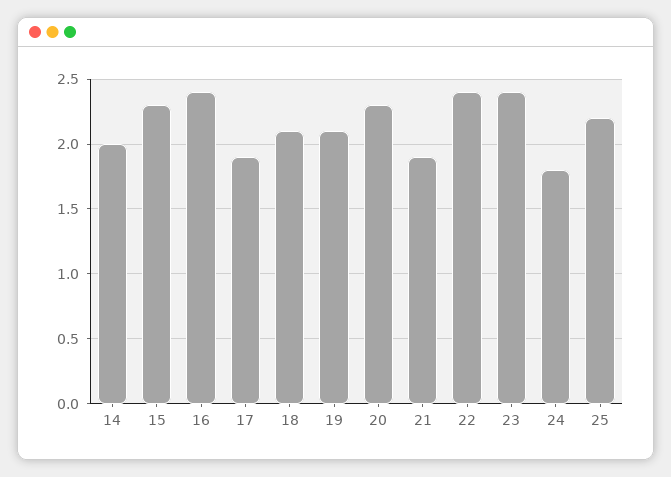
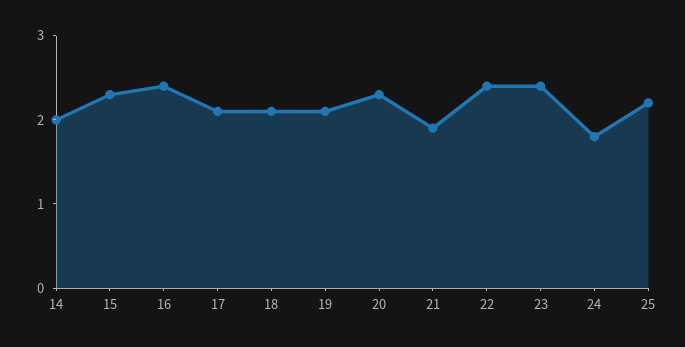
  {
    "14": 2,
    "15": 2.3,
    "16": 2.4,
-   "17": 1.9,
+   "17": 2.1,
    "18": 2.1,
    "19": 2.1,
    "20": 2.3,
    "21": 1.9,
    "22": 2.4,
    "23": 2.4,
    "24": 1.8,
    "25": 2.2
  }

